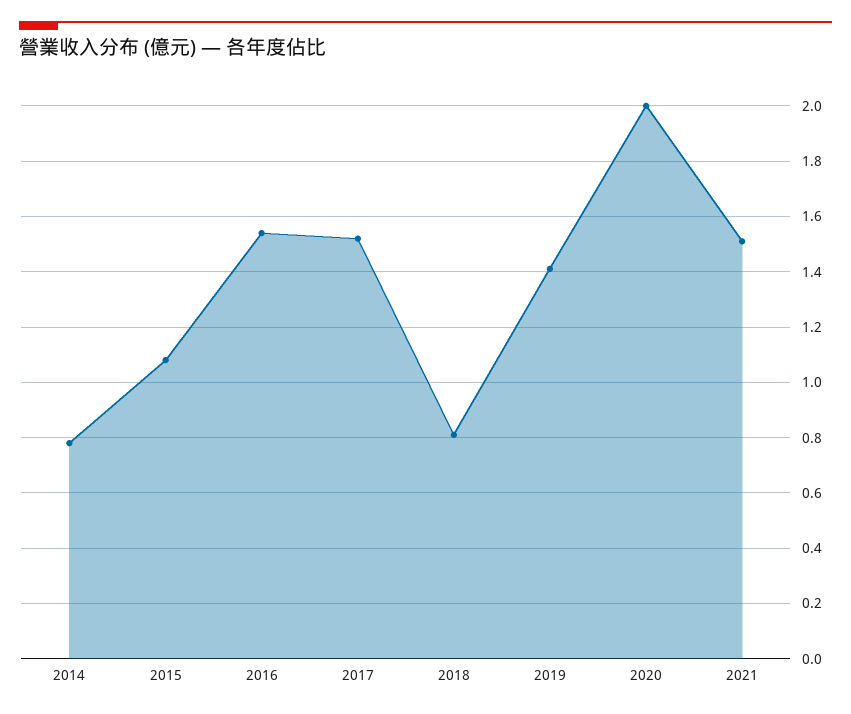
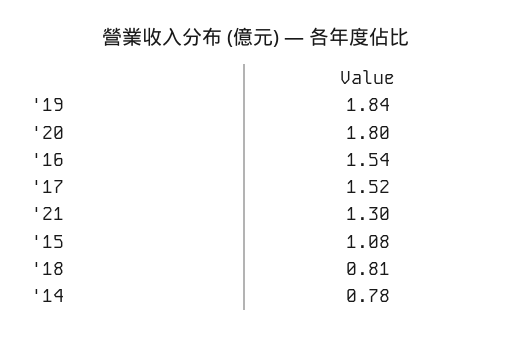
  {
    "2014": 0.78,
    "2015": 1.08,
    "2016": 1.54,
    "2017": 1.52,
    "2018": 0.81,
-   "2019": 1.4,
+   "2019": 1.84,
-   "2020": 2,
+   "2020": 1.8,
-   "2021": 1.5
+   "2021": 1.3
  }

